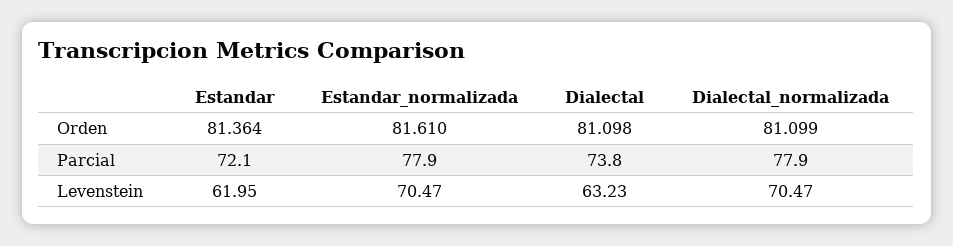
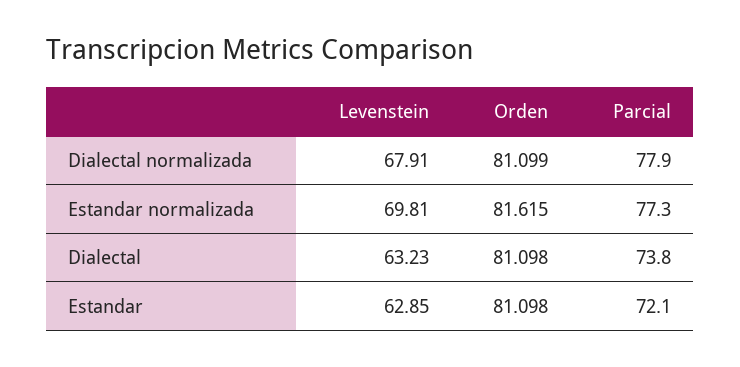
  {
    "Estandar": {
-     "Orden": 81.364,
+     "Orden": 81.098,
      "Parcial": 72.1,
-     "Levenstein": 61.95
+     "Levenstein": 62.85
    },
    "Estandar_normalizada": {
-     "Orden": 81.61,
+     "Orden": 81.615,
-     "Parcial": 77.9,
+     "Parcial": 77.3,
-     "Levenstein": 70.47
+     "Levenstein": 69.81
    },
    "Dialectal": {
      "Orden": 81.098,
      "Parcial": 73.8,
      "Levenstein": 63.23
    },
    "Dialectal_normalizada": {
      "Orden": 81.099,
      "Parcial": 77.9,
-     "Levenstein": 70.47
+     "Levenstein": 67.91
    }
  }

